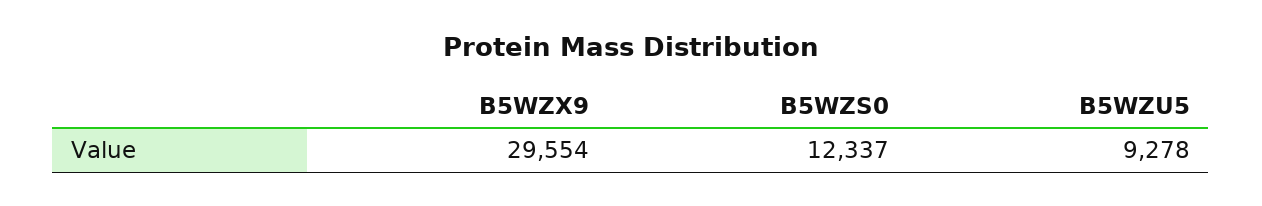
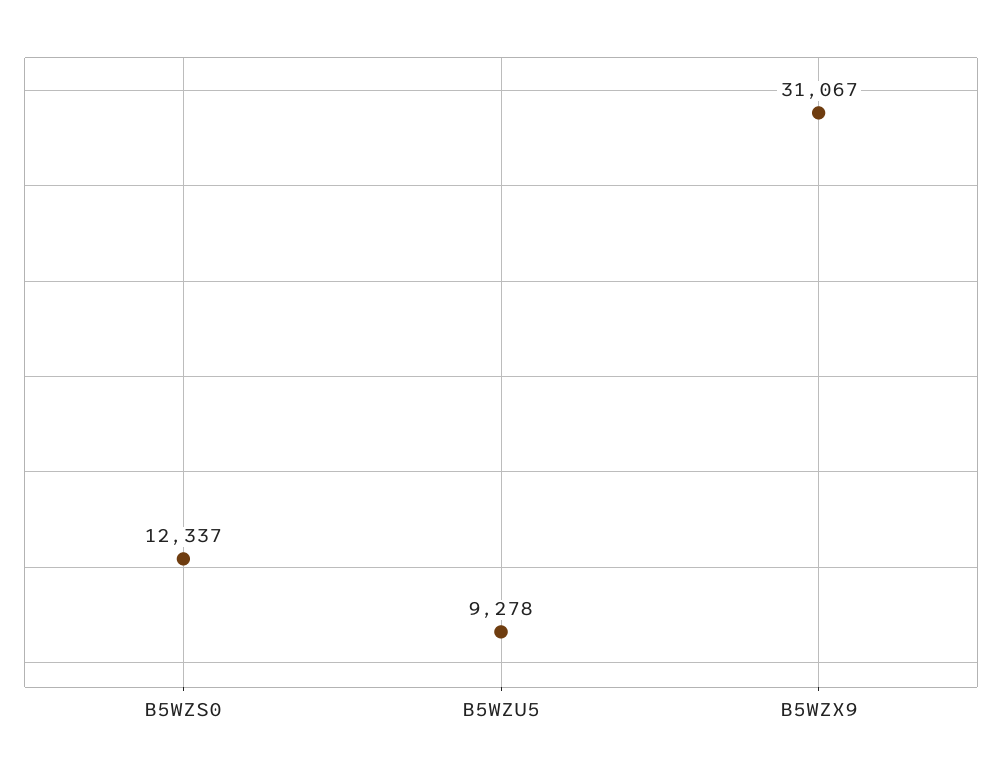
  {
-   "B5WZX9": 29554,
+   "B5WZX9": 31067,
    "B5WZS0": 12337,
    "B5WZU5": 9278
  }

